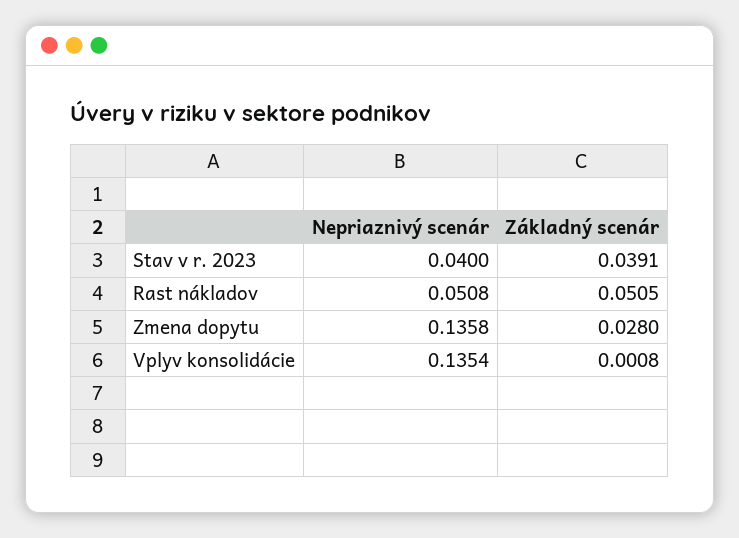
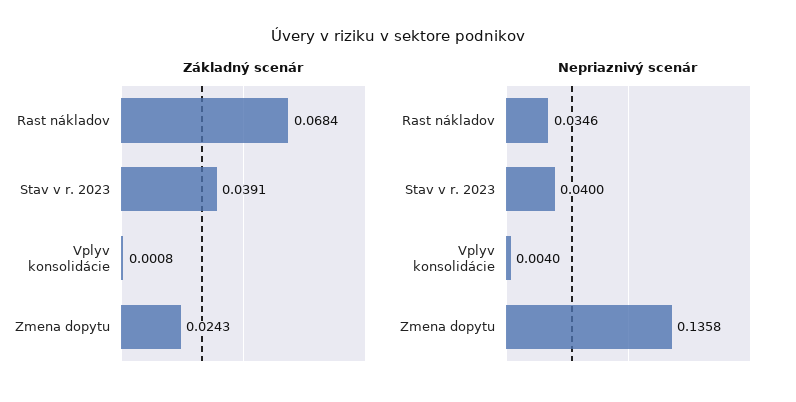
  {
    "Nepriaznivý scenár": {
      "Stav v r. 2023": 0.04,
-     "Rast nákladov": 0.0508,
+     "Rast nákladov": 0.0346,
      "Zmena dopytu": 0.1358,
-     "Vplyv konsolidácie": 0.1354
+     "Vplyv konsolidácie": 0.004
    },
    "Základný scenár": {
      "Stav v r. 2023": 0.0391,
-     "Rast nákladov": 0.0505,
+     "Rast nákladov": 0.0684,
-     "Zmena dopytu": 0.028,
+     "Zmena dopytu": 0.0243,
      "Vplyv konsolidácie": 0.0008
    }
  }

